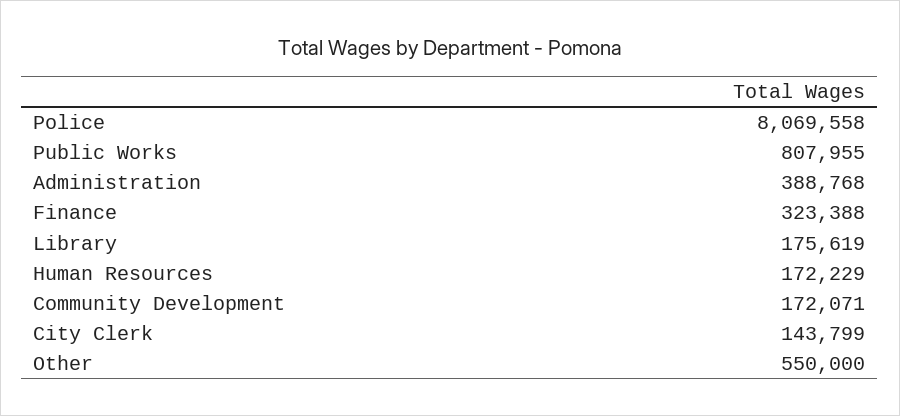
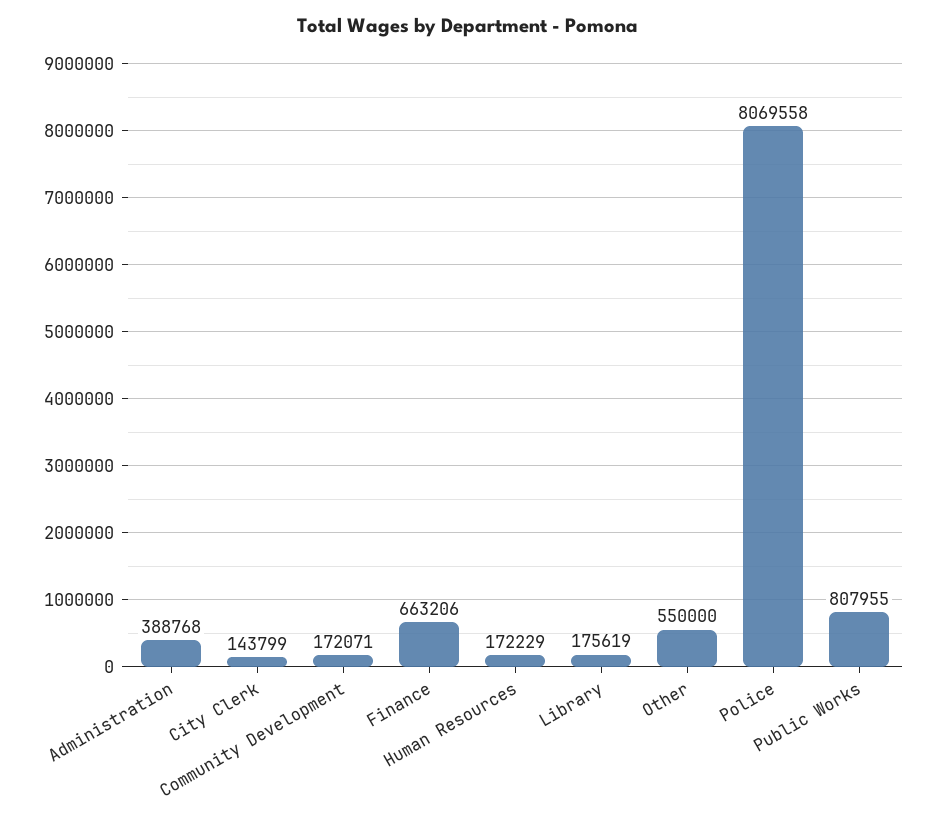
  {
    "Police": 8069558,
    "Public Works": 807955,
    "Administration": 388768,
-   "Finance": 323388,
+   "Finance": 663206,
    "Library": 175619,
    "Human Resources": 172229,
    "Community Development": 172071,
    "City Clerk": 143799,
    "Other": 550000
  }

